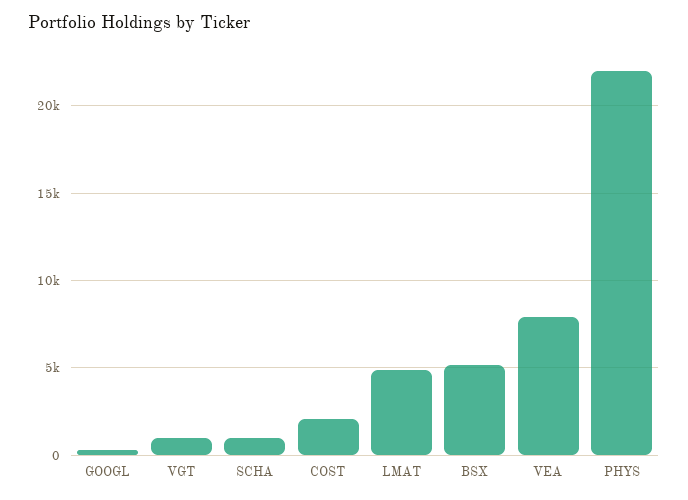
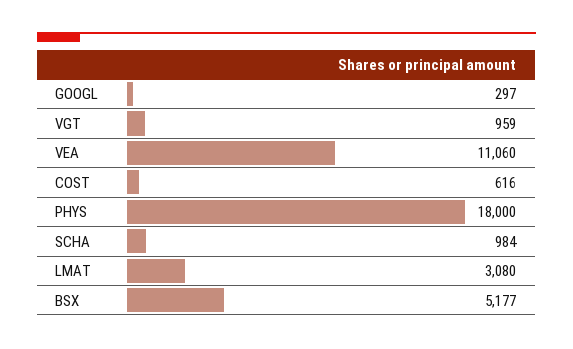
  {
    "GOOGL": 297,
    "VGT": 959,
    "SCHA": 984,
-   "COST": 2000,
+   "COST": 616,
-   "LMAT": 5000,
+   "LMAT": 3080,
    "BSX": 5177,
-   "VEA": 8000,
+   "VEA": 11060,
-   "PHYS": 22000
+   "PHYS": 18000
  }

